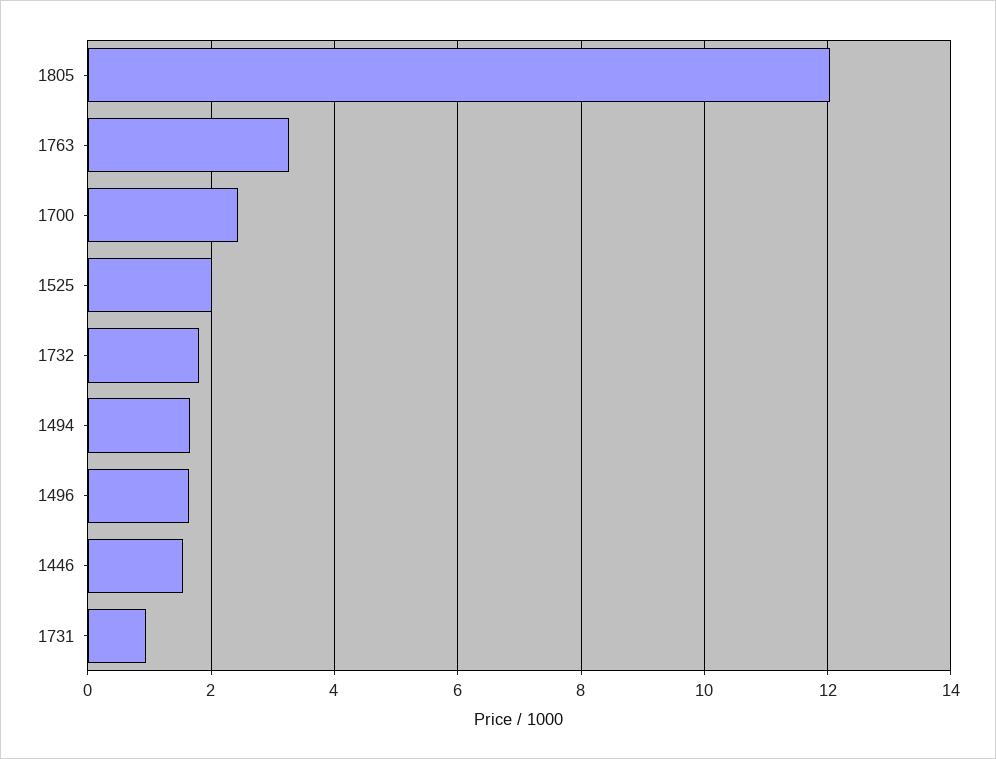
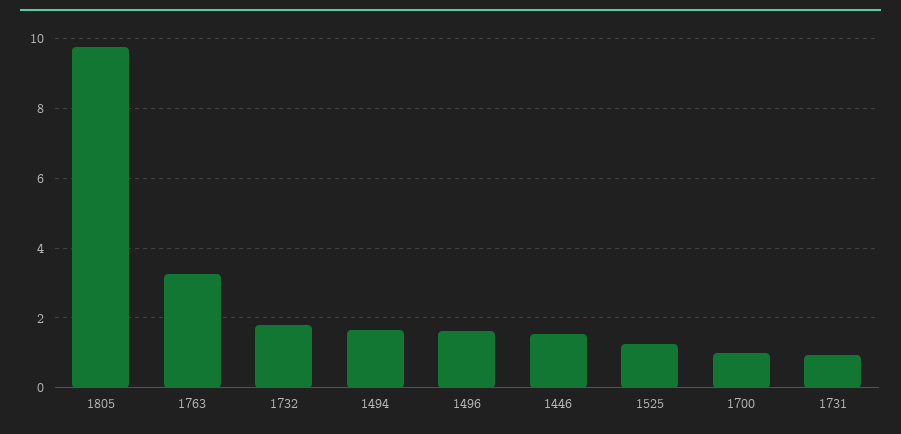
  {
-   "1805": 12,
+   "1805": 9.8,
    "1763": 3.2,
-   "1700": 2.4,
+   "1700": 1,
-   "1525": 2,
+   "1525": 1.2,
    "1732": 1.8,
    "1494": 1.6,
    "1496": 1.6,
    "1446": 1.6,
    "1731": 1
  }

